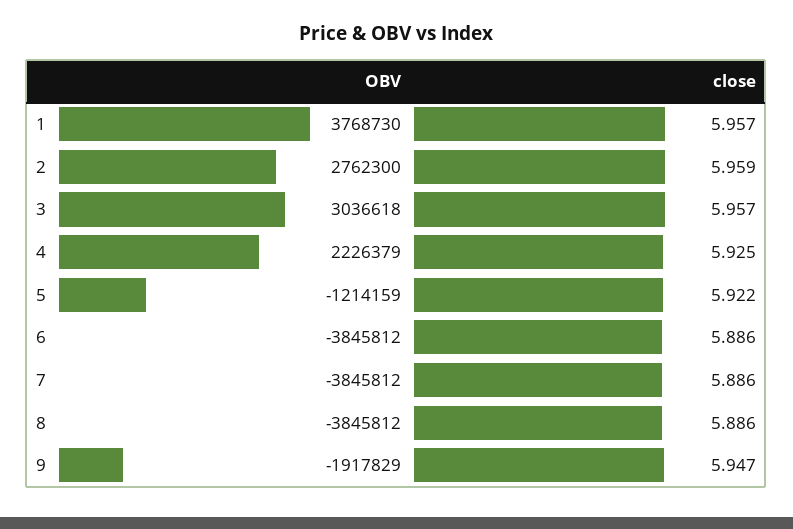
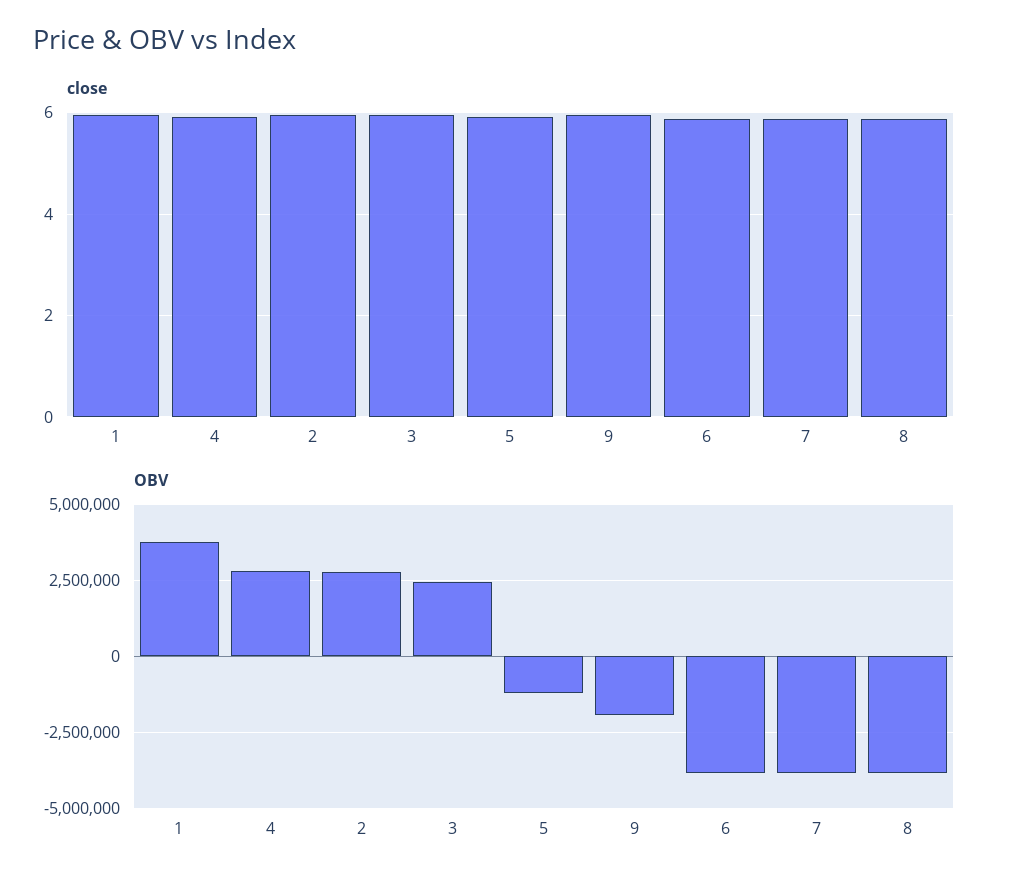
  {
    "OBV": {
      "1": 3768730,
      "2": 2762300,
-     "3": 3036618,
+     "3": 2500000,
-     "4": 2226379,
+     "4": 2750000,
      "5": -1214159,
      "6": -3845812,
      "7": -3845812,
      "8": -3845812,
      "9": -1917829
    },
    "close": {
      "1": 5.957,
      "2": 5.959,
      "3": 5.957,
      "4": 5.925,
      "5": 5.922,
      "6": 5.886,
      "7": 5.886,
      "8": 5.886,
      "9": 5.947
    }
  }

